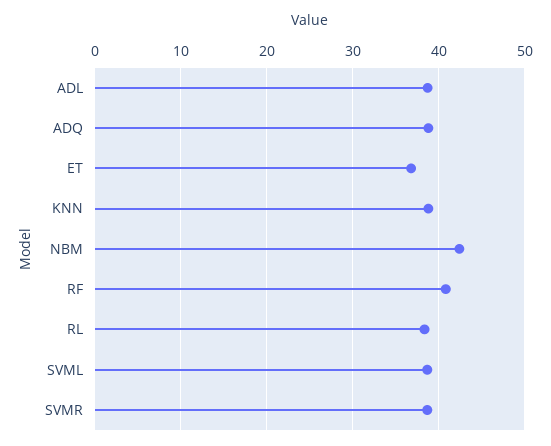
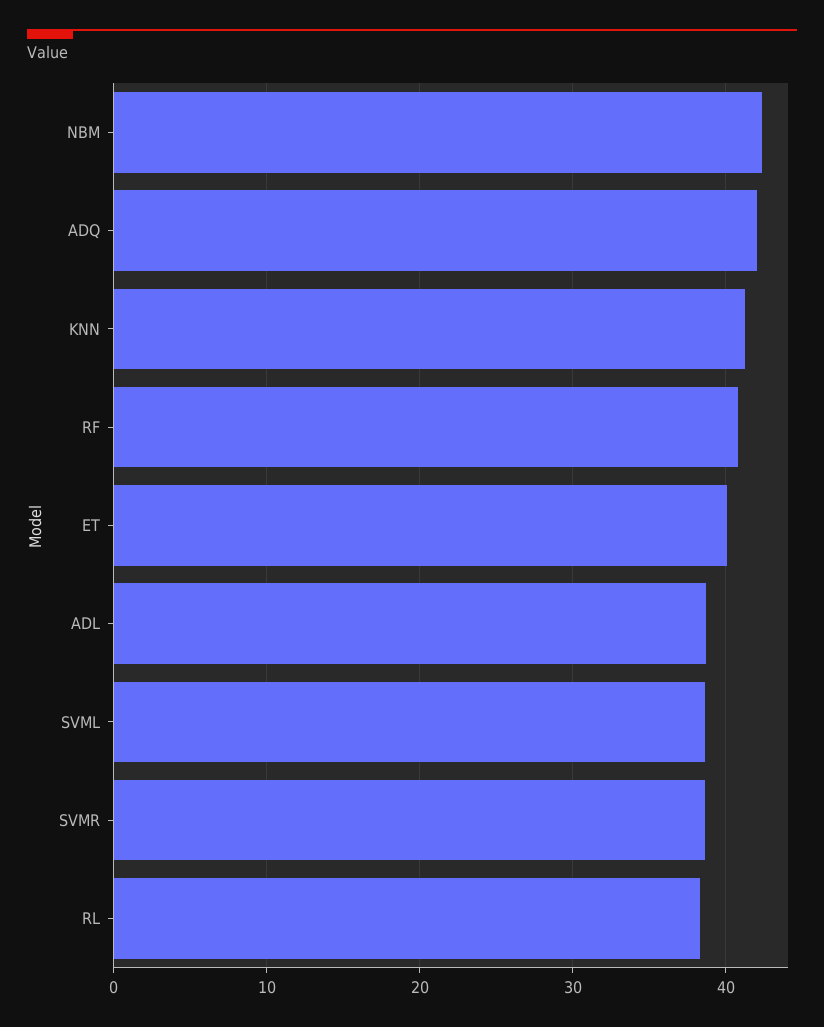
  {
    "ADL": 39,
-   "ADQ": 39,
+   "ADQ": 42,
-   "ET": 37,
+   "ET": 40,
-   "KNN": 39,
+   "KNN": 41,
    "NBM": 42,
    "RF": 41,
    "RL": 38,
    "SVML": 39,
    "SVMR": 39
  }

